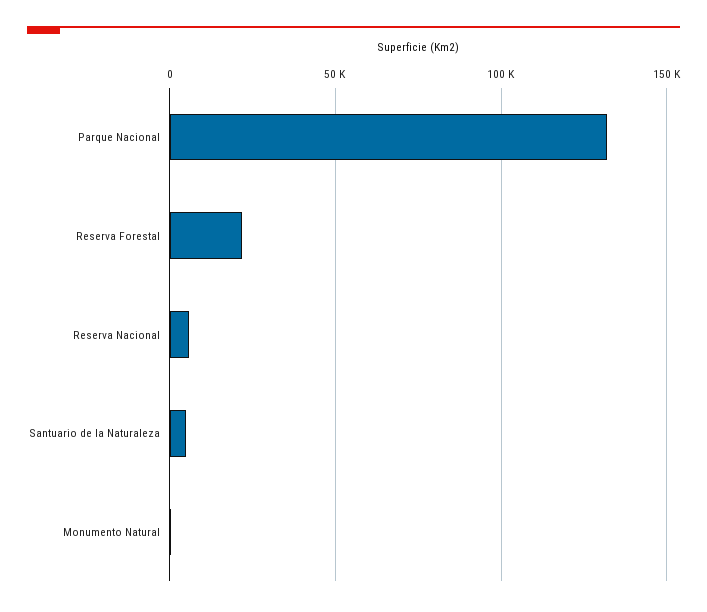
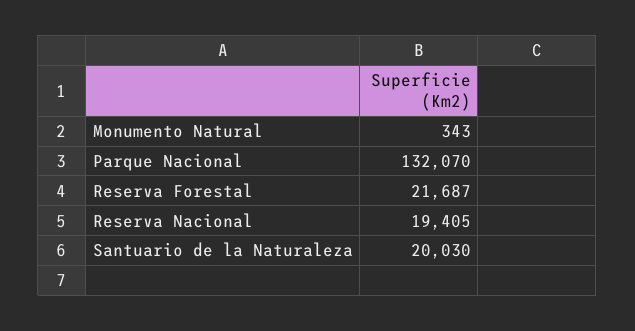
  {
    "Parque Nacional": 132070,
    "Reserva Forestal": 21687,
-   "Reserva Nacional": 5000,
+   "Reserva Nacional": 19405,
-   "Santuario de la Naturaleza": 5000,
+   "Santuario de la Naturaleza": 20030,
    "Monumento Natural": 343
  }

